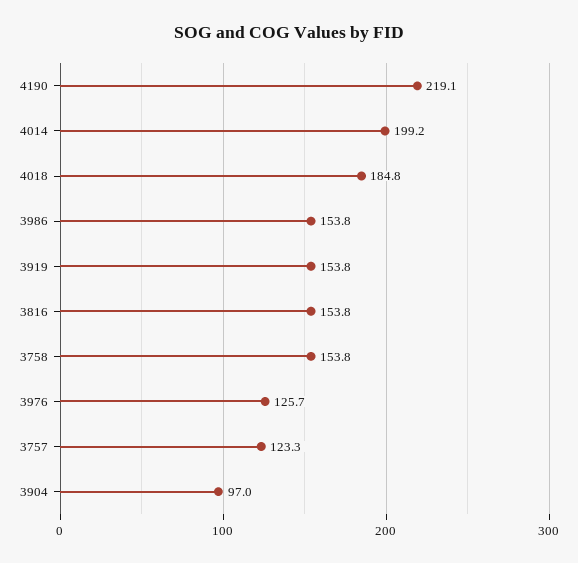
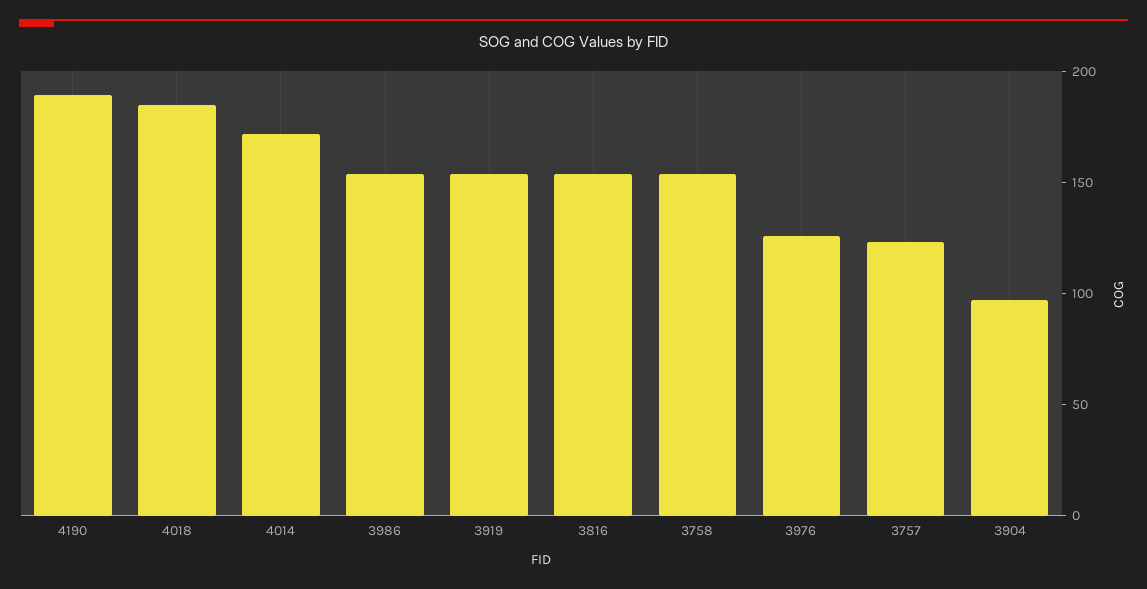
  {
-   "4190": 219.1,
+   "4190": 190,
-   "4014": 199.2,
+   "4014": 170,
    "4018": 184.8,
    "3986": 153.8,
    "3919": 153.8,
    "3816": 153.8,
    "3758": 153.8,
    "3976": 125.7,
    "3757": 123.3,
    "3904": 97
  }

